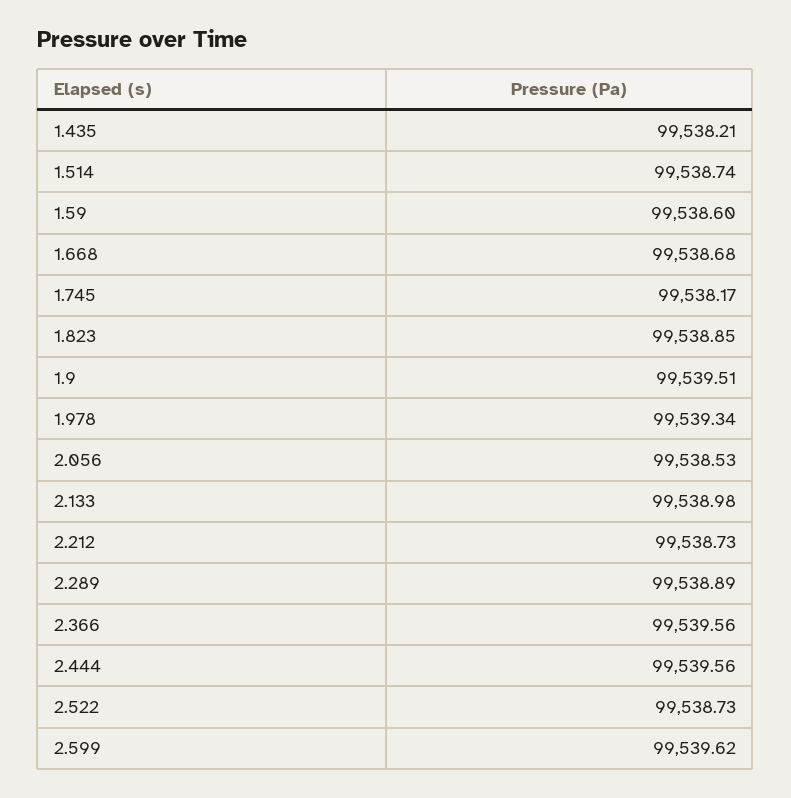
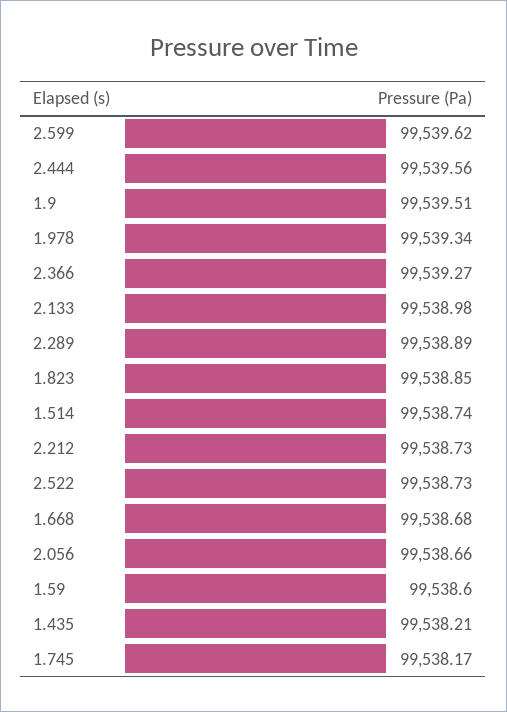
  {
    "1.435": 99538.21,
    "1.514": 99538.74,
    "1.59": 99538.6,
    "1.668": 99538.68,
    "1.745": 99538.17,
    "1.823": 99538.85,
    "1.9": 99539.51,
    "1.978": 99539.34,
-   "2.056": 99538.53,
+   "2.056": 99538.66,
    "2.133": 99538.98,
    "2.212": 99538.73,
    "2.289": 99538.89,
-   "2.366": 99539.56,
+   "2.366": 99539.27,
    "2.444": 99539.56,
    "2.522": 99538.73,
    "2.599": 99539.62
  }

